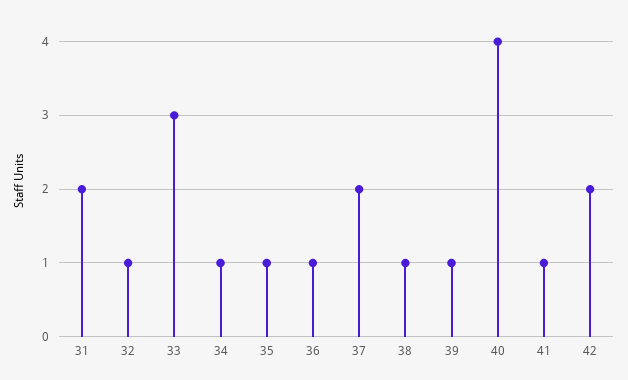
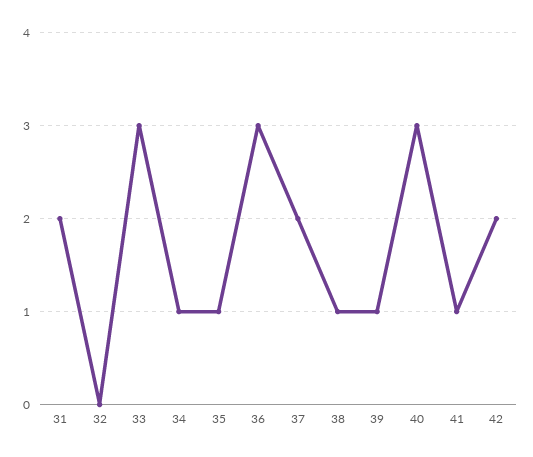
  {
    "31": 2,
-   "32": 1,
+   "32": 0,
    "33": 3,
    "34": 1,
    "35": 1,
-   "36": 1,
+   "36": 3,
    "37": 2,
    "38": 1,
    "39": 1,
-   "40": 4,
+   "40": 3,
    "41": 1,
    "42": 2
  }

